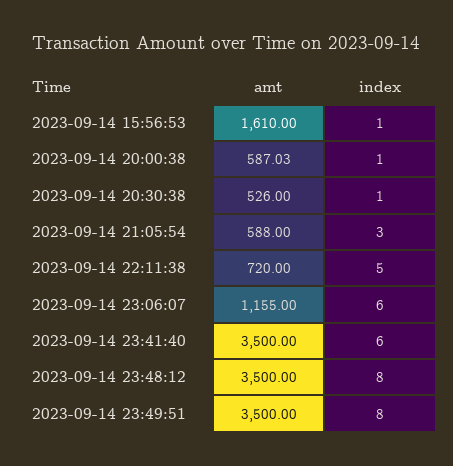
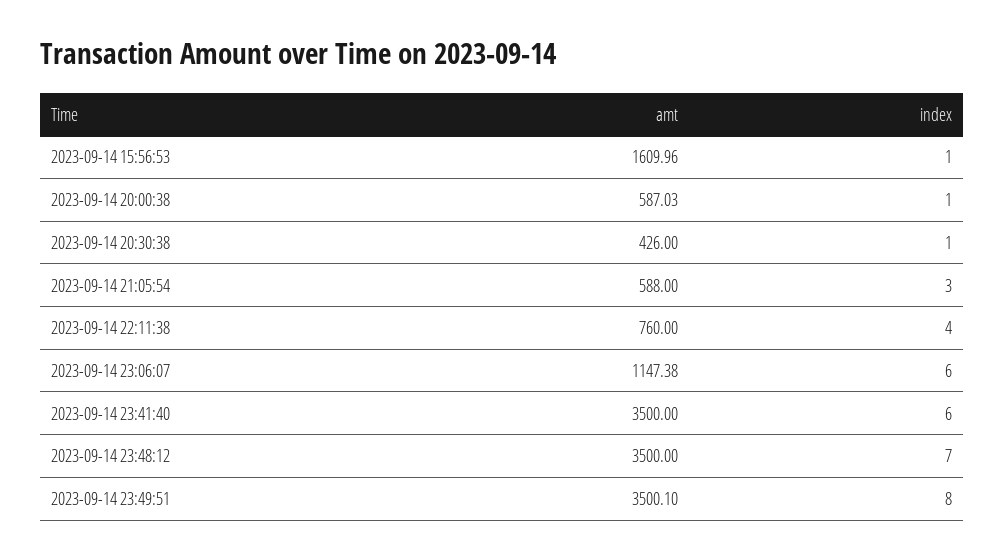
  {
    "amt": {
-     "2023-09-14 15:56:53": 1610,
+     "2023-09-14 15:56:53": 1609.96,
      "2023-09-14 20:00:38": 587.03,
-     "2023-09-14 20:30:38": 526,
+     "2023-09-14 20:30:38": 426,
      "2023-09-14 21:05:54": 588,
-     "2023-09-14 22:11:38": 720,
+     "2023-09-14 22:11:38": 760,
-     "2023-09-14 23:06:07": 1155,
+     "2023-09-14 23:06:07": 1147.38,
      "2023-09-14 23:41:40": 3500,
      "2023-09-14 23:48:12": 3500,
-     "2023-09-14 23:49:51": 3500
+     "2023-09-14 23:49:51": 3500.1
    },
    "index": {
      "2023-09-14 15:56:53": 1,
      "2023-09-14 20:00:38": 1,
      "2023-09-14 20:30:38": 1,
      "2023-09-14 21:05:54": 3,
-     "2023-09-14 22:11:38": 5,
+     "2023-09-14 22:11:38": 4,
      "2023-09-14 23:06:07": 6,
      "2023-09-14 23:41:40": 6,
-     "2023-09-14 23:48:12": 8,
+     "2023-09-14 23:48:12": 7,
      "2023-09-14 23:49:51": 8
    }
  }

